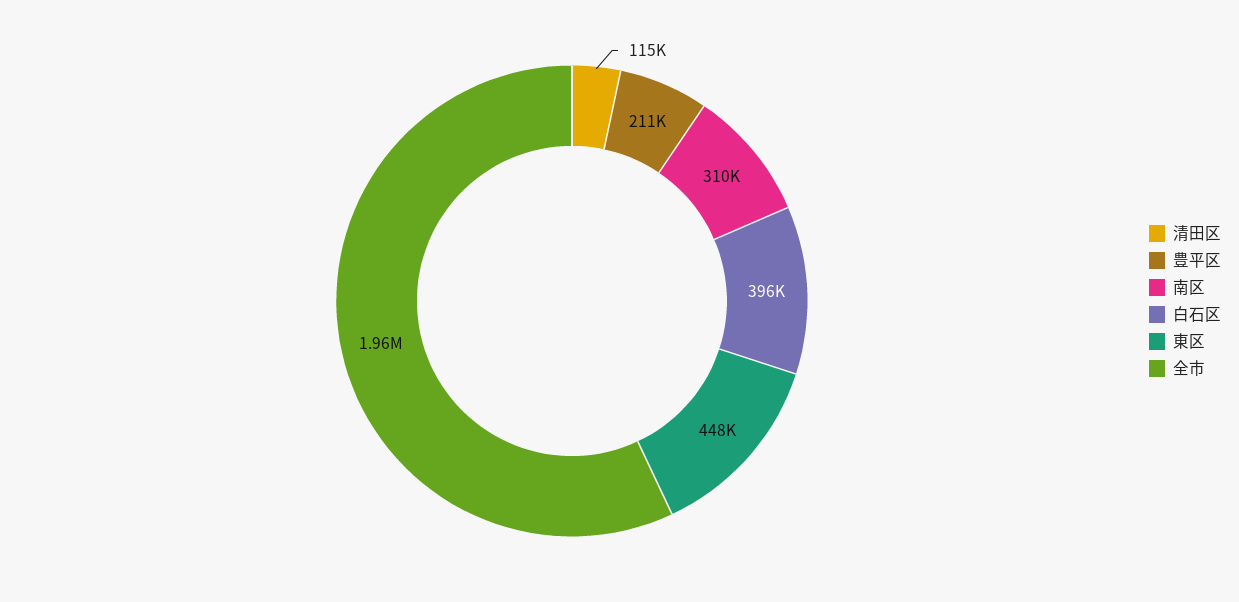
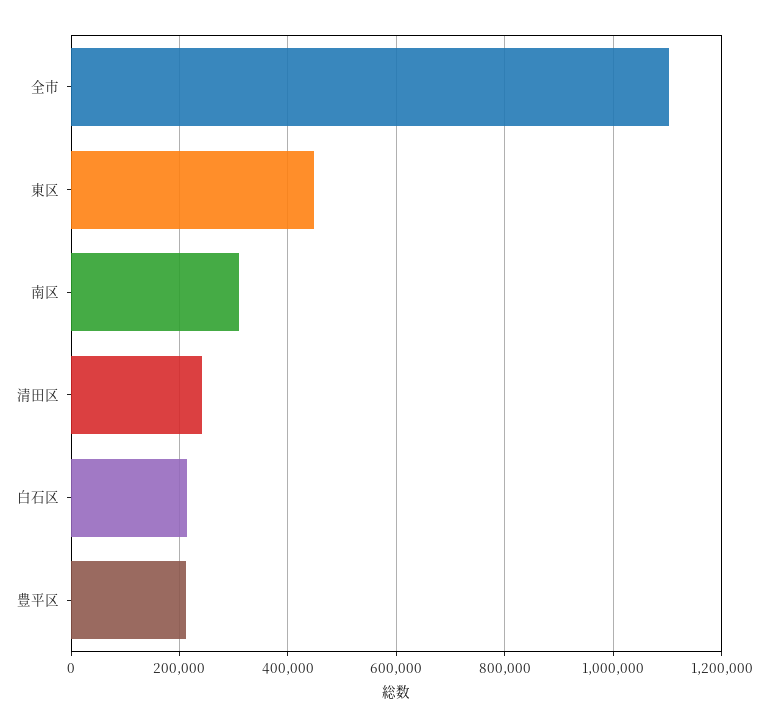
  {
-   "清田区": 115000,
+   "清田区": 240000,
    "豊平区": 211000,
    "南区": 310000,
-   "白石区": 396000,
+   "白石区": 220000,
    "東区": 448000,
-   "全市": 1960000
+   "全市": 1100000
  }

